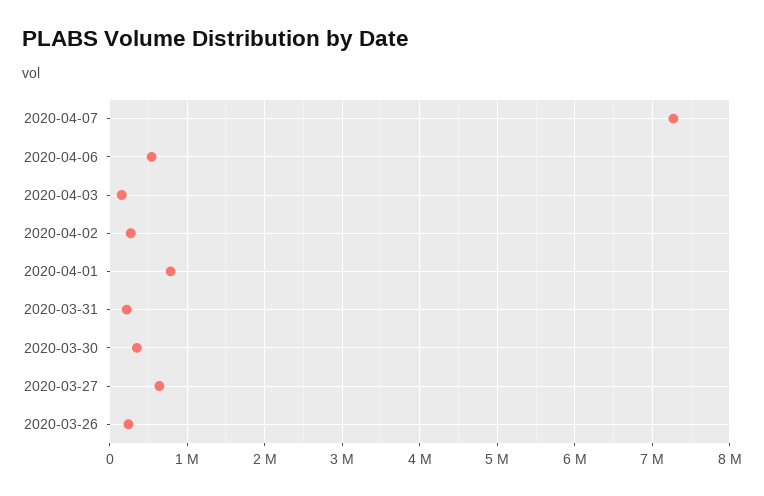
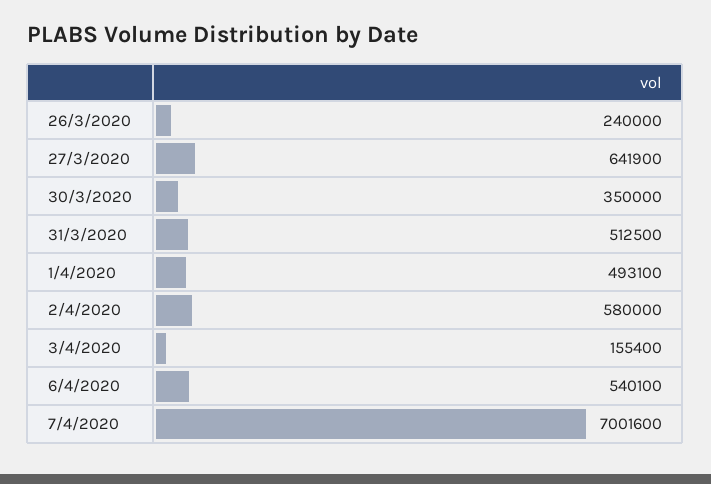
  {
-   "2020-04-07": 7300000,
+   "2020-04-07": 7001600,
    "2020-04-06": 540100,
    "2020-04-03": 155400,
-   "2020-04-02": 300000,
+   "2020-04-02": 580000,
-   "2020-04-01": 800000,
+   "2020-04-01": 493100,
-   "2020-03-31": 200000,
+   "2020-03-31": 512500,
    "2020-03-30": 350000,
    "2020-03-27": 641900,
    "2020-03-26": 240000
  }

